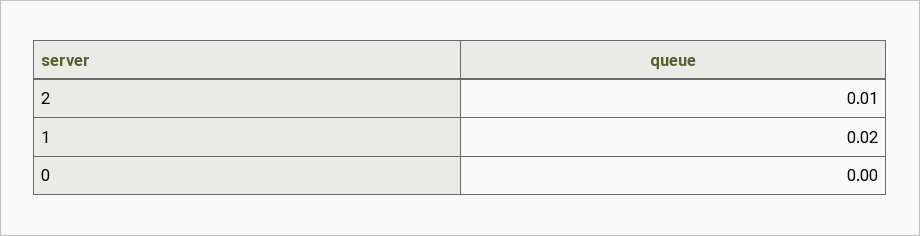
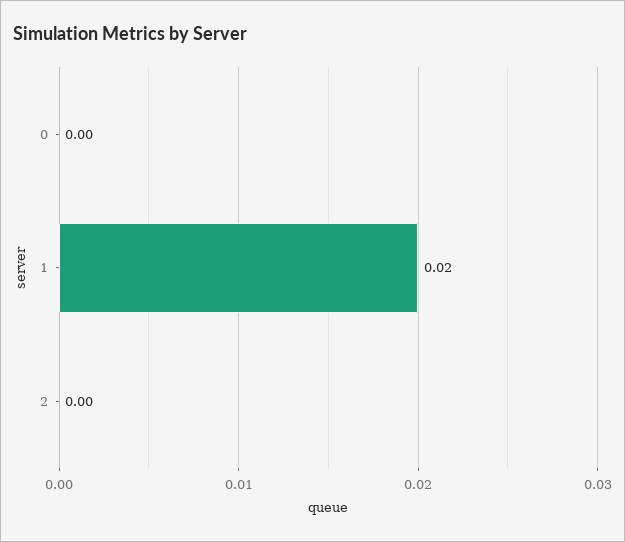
  {
-   "2": 0.01,
+   "2": 0,
    "1": 0.02,
    "0": 0
  }

